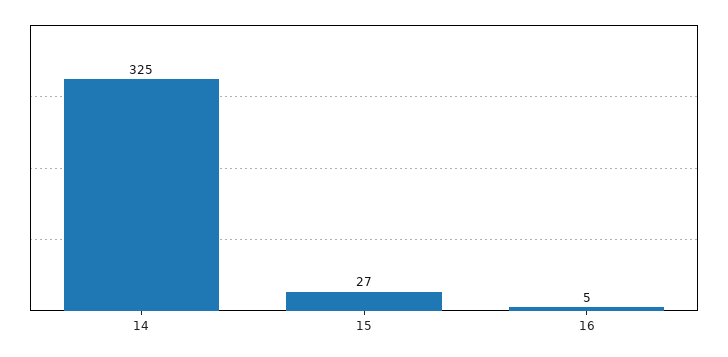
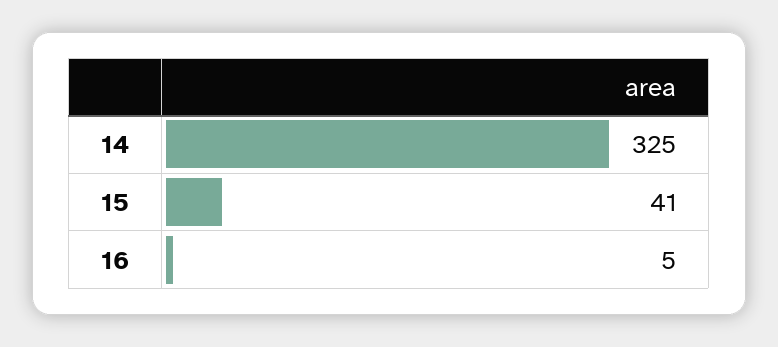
  {
    "14": 325,
-   "15": 27,
+   "15": 41,
    "16": 5
  }

